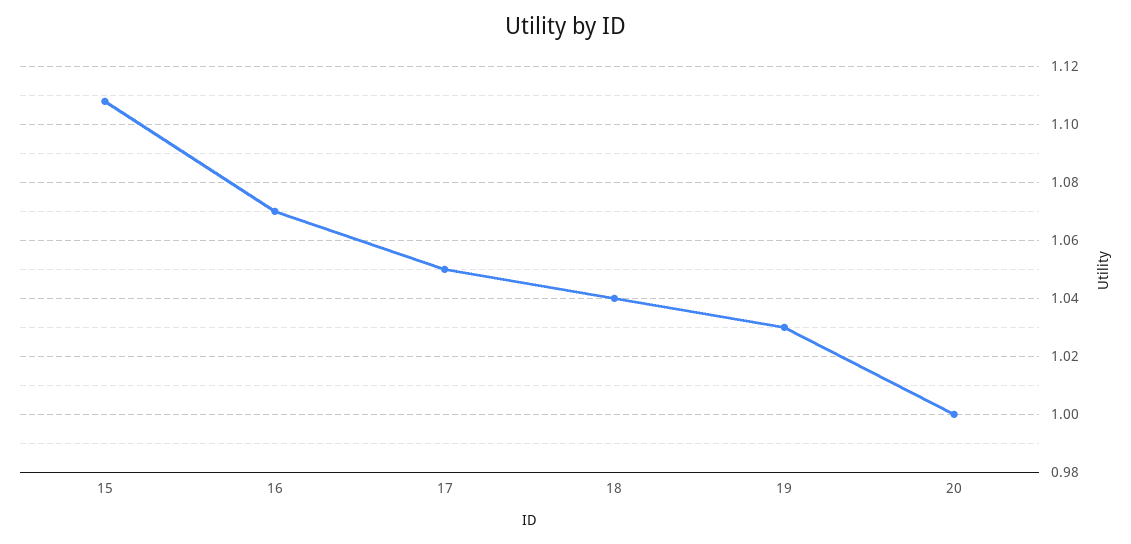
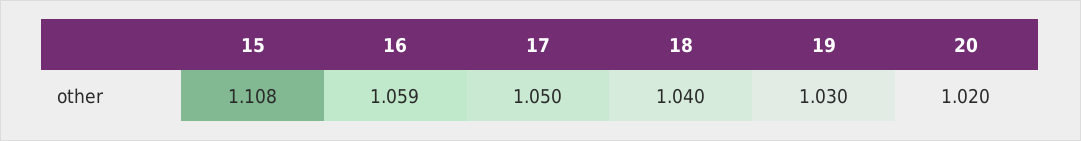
  {
    "15": 1.108,
-   "16": 1.07,
+   "16": 1.059,
    "17": 1.05,
    "18": 1.04,
    "19": 1.03,
-   "20": 1
+   "20": 1.02
  }

